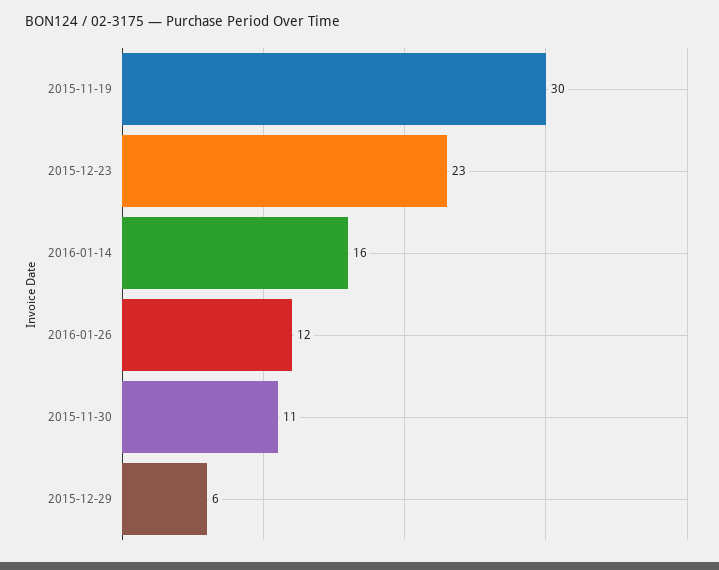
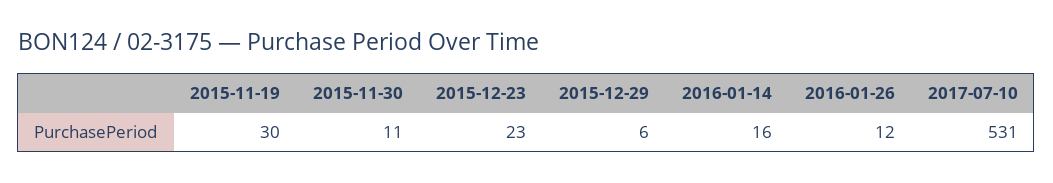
  {
    "2015-11-19": 30,
    "2015-12-23": 23,
    "2016-01-14": 16,
    "2016-01-26": 12,
    "2015-11-30": 11,
-   "2015-12-29": 6
+   "2015-12-29": 6,
+   "2017-07-10": 531
  }

